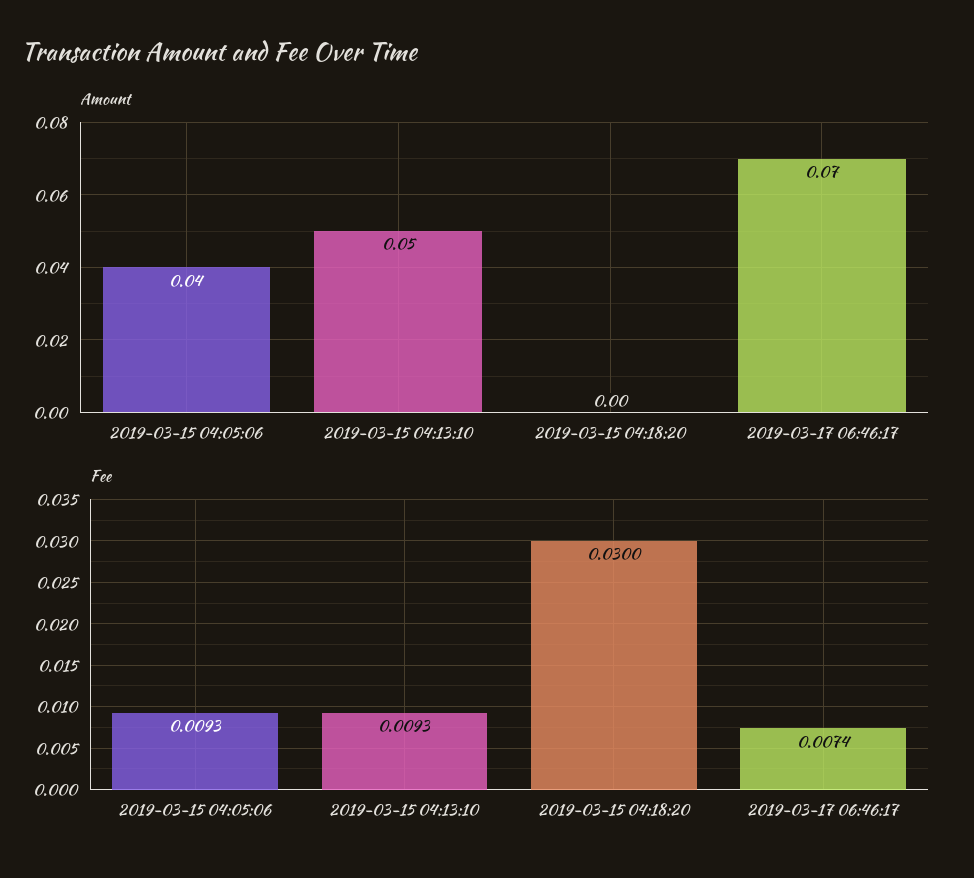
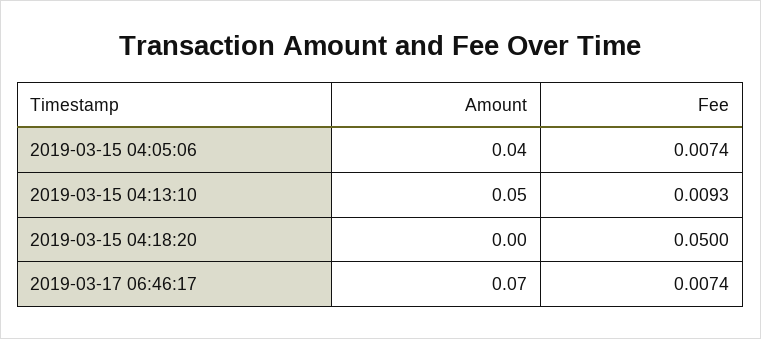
  {
    "Amount": {
      "2019-03-15 04:05:06": 0.04,
      "2019-03-15 04:13:10": 0.05,
      "2019-03-15 04:18:20": 0,
      "2019-03-17 06:46:17": 0.07
    },
    "Fee": {
-     "2019-03-15 04:05:06": 0.0093,
+     "2019-03-15 04:05:06": 0.0074,
      "2019-03-15 04:13:10": 0.0093,
-     "2019-03-15 04:18:20": 0.03,
+     "2019-03-15 04:18:20": 0.05,
      "2019-03-17 06:46:17": 0.0074
    }
  }

